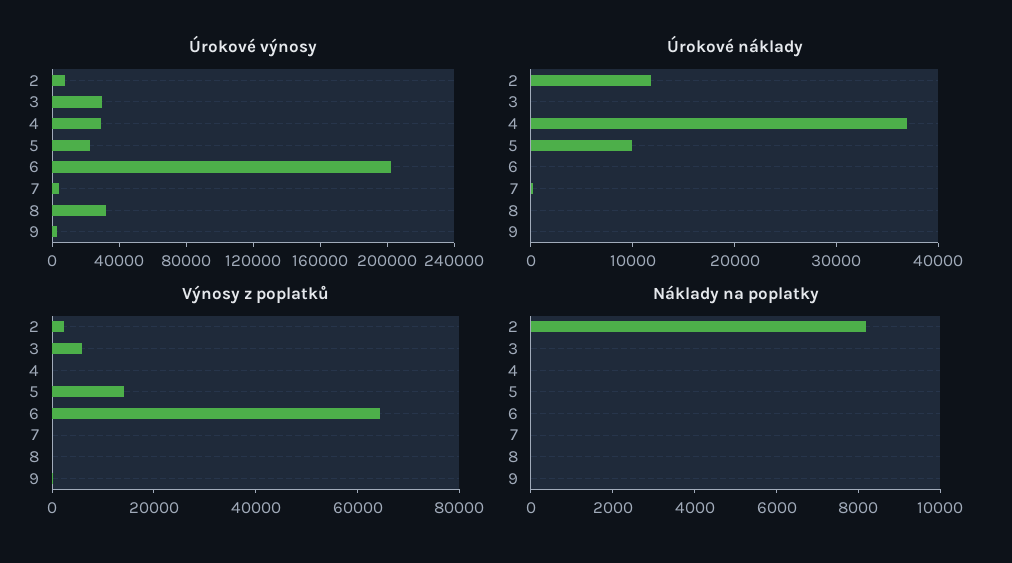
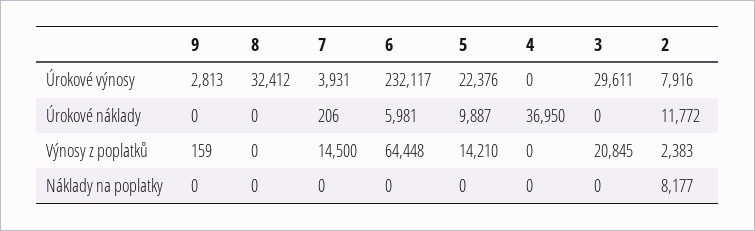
  {
    "Úrokové výnosy": {
      "2": 7916,
      "3": 29611,
-     "4": 30000,
+     "4": 0,
      "5": 22376,
-     "6": 200000,
+     "6": 232117,
      "7": 3931,
      "8": 32412,
      "9": 2813
    },
    "Úrokové náklady": {
      "2": 11772,
      "3": 0,
      "4": 36950,
      "5": 9887,
-     "6": 0,
+     "6": 5981,
      "7": 206,
      "8": 0,
      "9": 0
    },
    "Výnosy z poplatků": {
      "2": 2383,
-     "3": 5000,
+     "3": 20845,
      "4": 0,
      "5": 14210,
      "6": 64448,
-     "7": 0,
+     "7": 14500,
      "8": 0,
      "9": 159
    },
    "Náklady na poplatky": {
      "2": 8177,
      "3": 0,
      "4": 0,
      "5": 0,
      "6": 0,
      "7": 0,
      "8": 0,
      "9": 0
    }
  }

